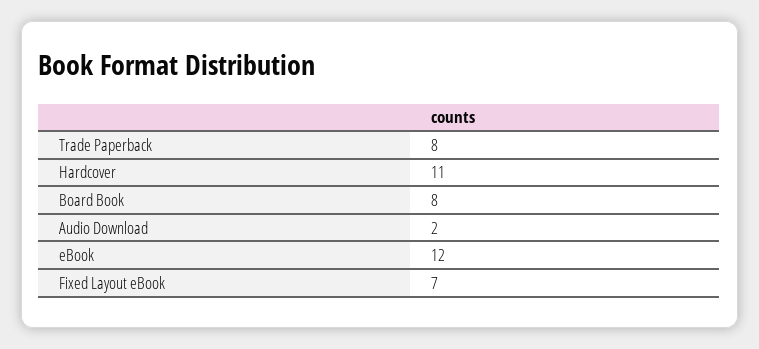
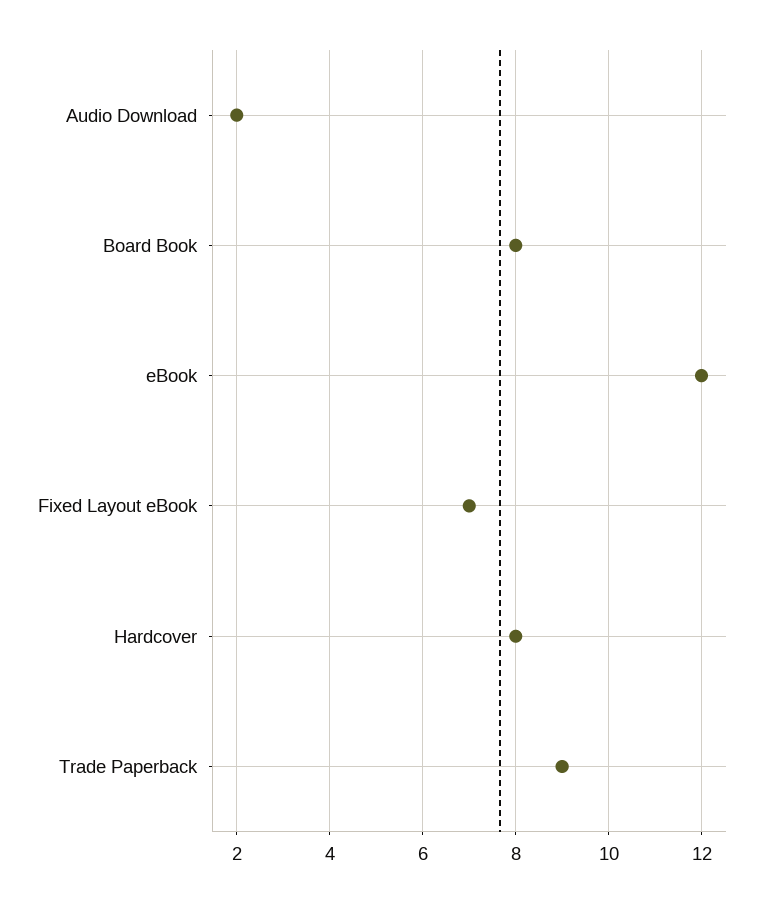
  {
-   "Trade Paperback": 8,
+   "Trade Paperback": 9,
-   "Hardcover": 11,
+   "Hardcover": 8,
    "Board Book": 8,
    "Audio Download": 2,
    "eBook": 12,
    "Fixed Layout eBook": 7
  }

